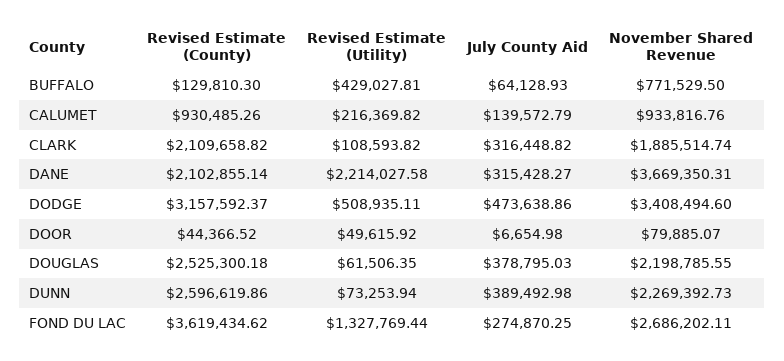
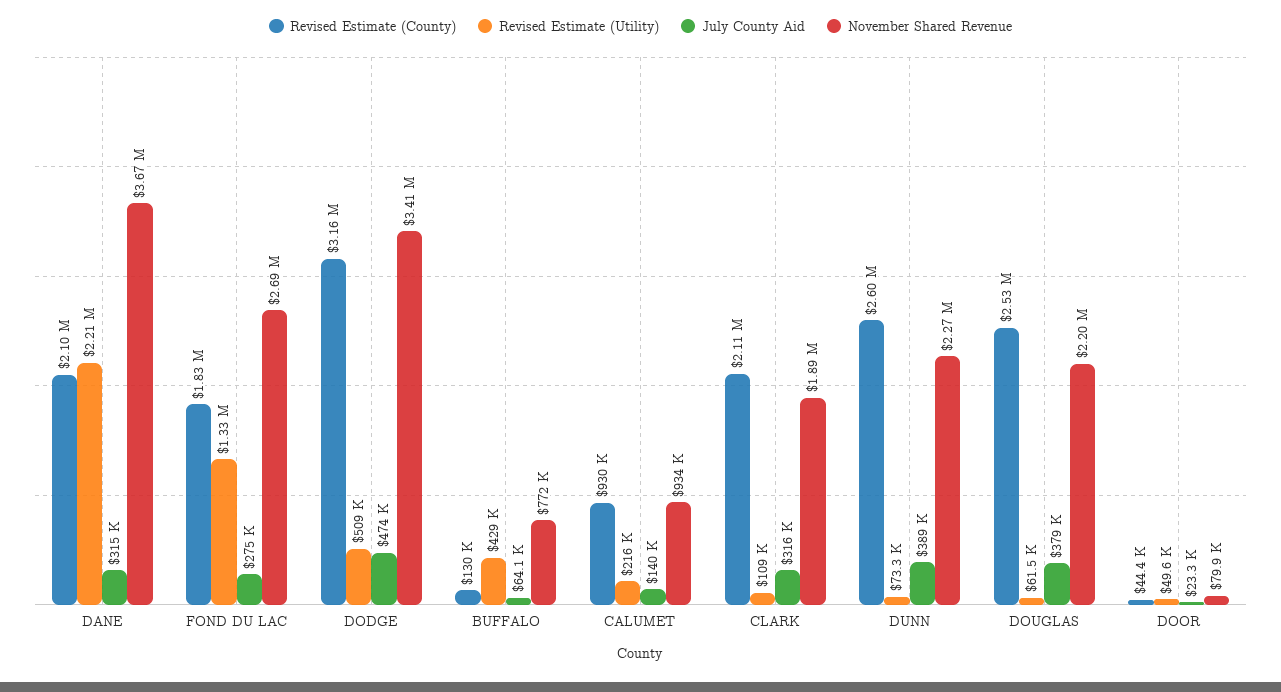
  {
    "Revised Estimate (County)": {
      "BUFFALO": 129810.3,
      "CALUMET": 930485.26,
      "CLARK": 2109658.82,
      "DANE": 2102855.14,
      "DODGE": 3157592.37,
      "DOOR": 44366.52,
      "DOUGLAS": 2525300.18,
      "DUNN": 2596619.86,
-     "FOND DU LAC": 3619434.62
+     "FOND DU LAC": 1830000
    },
    "Revised Estimate (Utility)": {
      "BUFFALO": 429027.81,
      "CALUMET": 216369.82,
      "CLARK": 108593.82,
      "DANE": 2214027.58,
      "DODGE": 508935.11,
      "DOOR": 49615.92,
      "DOUGLAS": 61506.35,
      "DUNN": 73253.94,
      "FOND DU LAC": 1327769.44
    },
    "July County Aid": {
      "BUFFALO": 64128.93,
      "CALUMET": 139572.79,
      "CLARK": 316448.82,
      "DANE": 315428.27,
      "DODGE": 473638.86,
-     "DOOR": 6654.98,
+     "DOOR": 23300,
      "DOUGLAS": 378795.03,
      "DUNN": 389492.98,
      "FOND DU LAC": 274870.25
    },
    "November Shared Revenue": {
      "BUFFALO": 771529.5,
      "CALUMET": 933816.76,
      "CLARK": 1885514.74,
      "DANE": 3669350.31,
      "DODGE": 3408494.6,
      "DOOR": 79885.07,
      "DOUGLAS": 2198785.55,
      "DUNN": 2269392.73,
      "FOND DU LAC": 2686202.11
    }
  }

